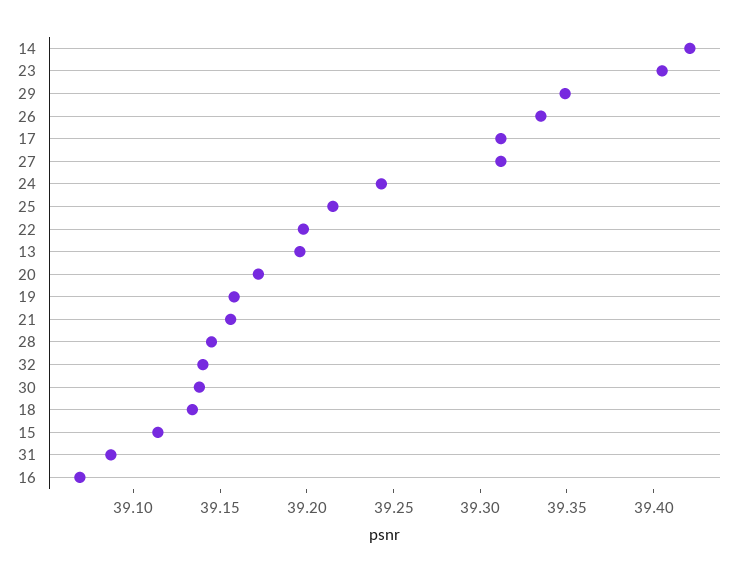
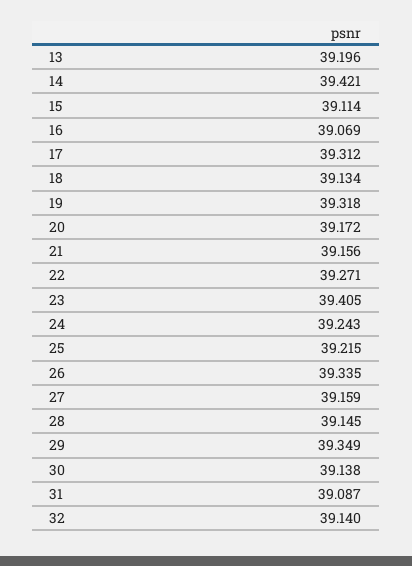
  {
    "14": 39.421,
    "23": 39.405,
    "29": 39.349,
    "26": 39.335,
    "17": 39.312,
-   "27": 39.31,
+   "27": 39.159,
    "24": 39.243,
    "25": 39.215,
-   "22": 39.2,
+   "22": 39.271,
    "13": 39.196,
    "20": 39.172,
-   "19": 39.16,
+   "19": 39.318,
    "21": 39.156,
    "28": 39.145,
    "32": 39.14,
    "30": 39.138,
    "18": 39.134,
    "15": 39.114,
    "31": 39.087,
    "16": 39.069
  }

